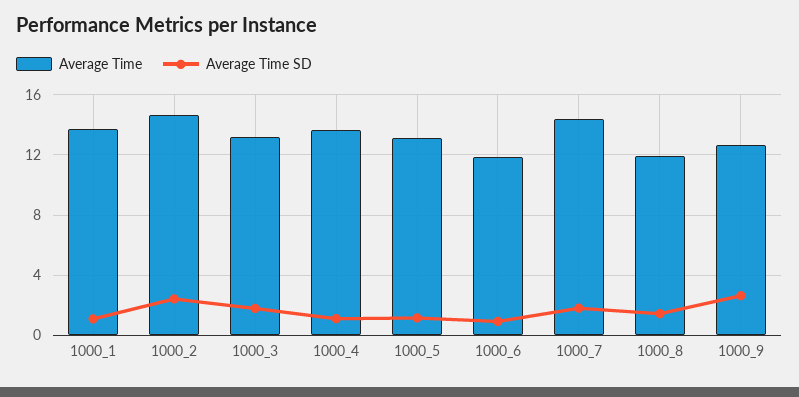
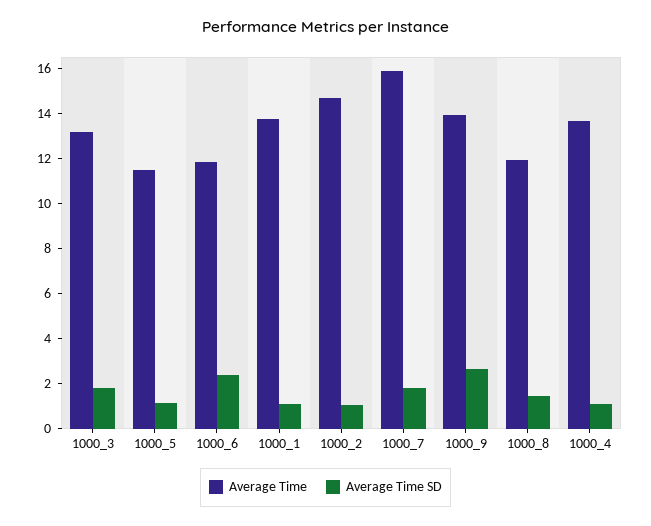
  {
    "Average Time": {
      "1000_1": 14,
      "1000_2": 14.5,
      "1000_3": 13,
      "1000_4": 13.5,
-     "1000_5": 13,
+     "1000_5": 11.5,
      "1000_6": 12,
-     "1000_7": 14.5,
+     "1000_7": 16,
      "1000_8": 12,
-     "1000_9": 12.5
+     "1000_9": 14
    },
    "Average Time SD": {
      "1000_1": 1,
-     "1000_2": 2.5,
+     "1000_2": 1,
      "1000_3": 2,
      "1000_4": 1,
      "1000_5": 1,
-     "1000_6": 1,
+     "1000_6": 2.5,
      "1000_7": 2,
      "1000_8": 1.5,
      "1000_9": 2.5
    }
  }

